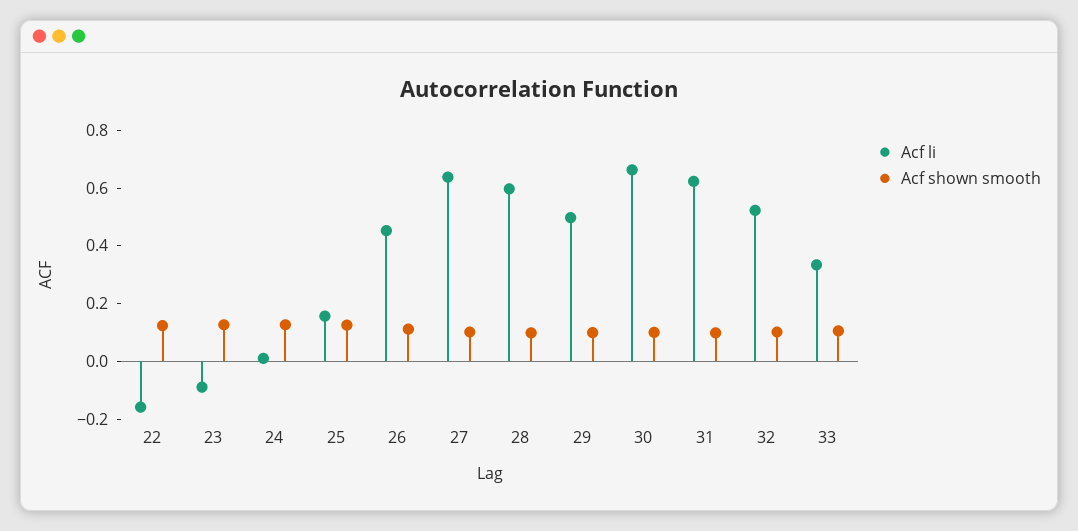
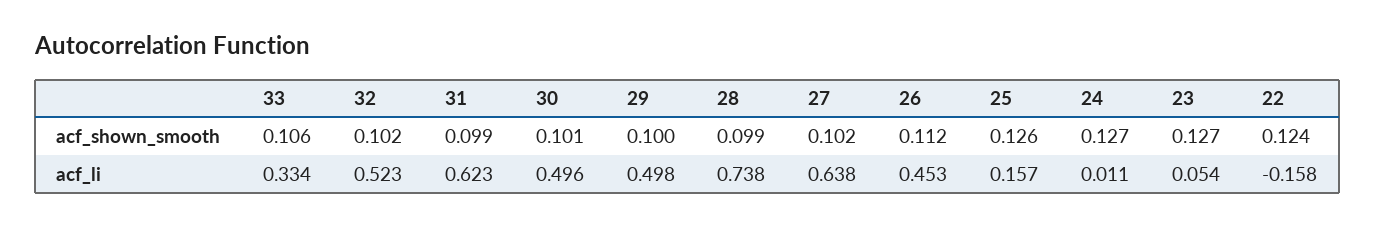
  {
    "Acf li": {
      "22": -0.158,
-     "23": -0.1,
+     "23": 0.054,
      "24": 0.011,
      "25": 0.157,
      "26": 0.453,
      "27": 0.638,
-     "28": 0.6,
+     "28": 0.738,
      "29": 0.498,
-     "30": 0.65,
+     "30": 0.496,
      "31": 0.623,
      "32": 0.523,
      "33": 0.334
    },
    "Acf shown smooth": {
      "22": 0.124,
      "23": 0.127,
      "24": 0.127,
      "25": 0.126,
      "26": 0.112,
      "27": 0.102,
      "28": 0.099,
      "29": 0.1,
      "30": 0.101,
      "31": 0.099,
      "32": 0.102,
      "33": 0.106
    }
  }

